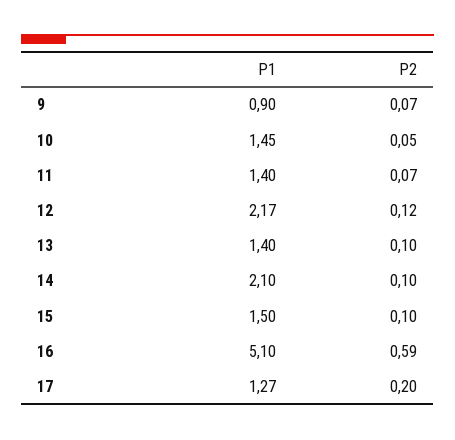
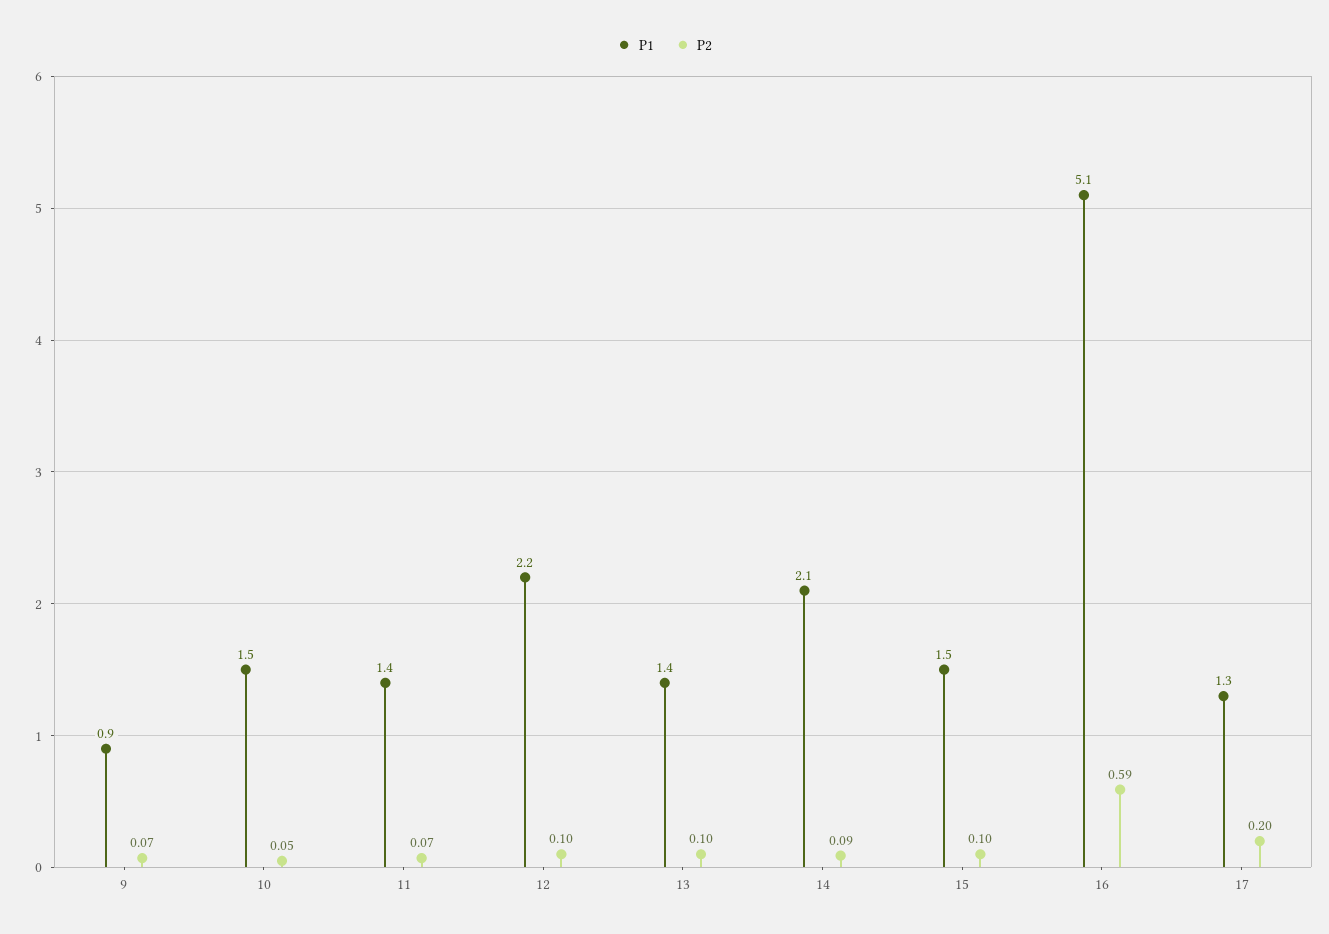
  {
    "P1": {
      "9": 0.9,
      "10": 1.45,
      "11": 1.4,
      "12": 2.17,
      "13": 1.4,
      "14": 2.1,
      "15": 1.5,
      "16": 5.1,
      "17": 1.27
    },
    "P2": {
      "9": 0.07,
      "10": 0.05,
      "11": 0.07,
-     "12": 0.12,
+     "12": 0.1,
      "13": 0.1,
-     "14": 0.1,
+     "14": 0.09,
      "15": 0.1,
      "16": 0.59,
      "17": 0.2
    }
  }

